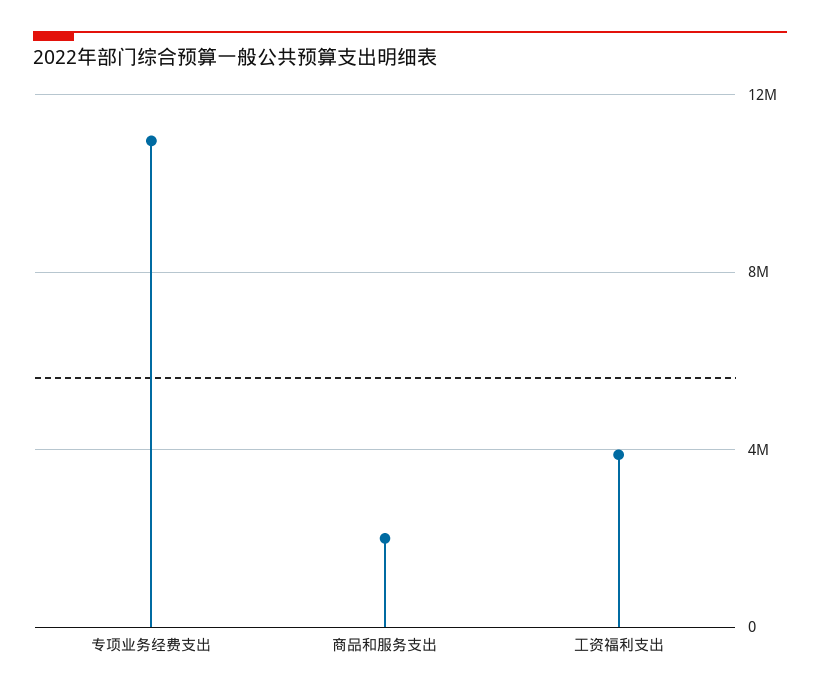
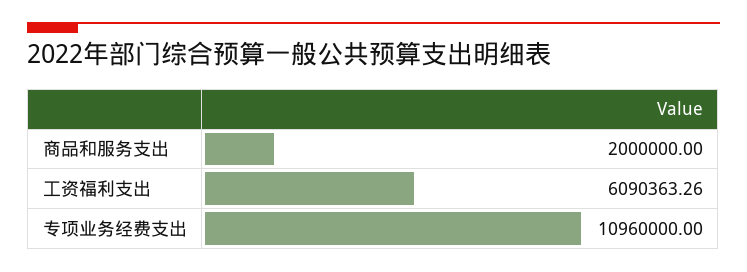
  {
    "专项业务经费支出": 10960000,
    "商品和服务支出": 2000000,
-   "工资福利支出": 4000000
+   "工资福利支出": 6090363.26
  }

